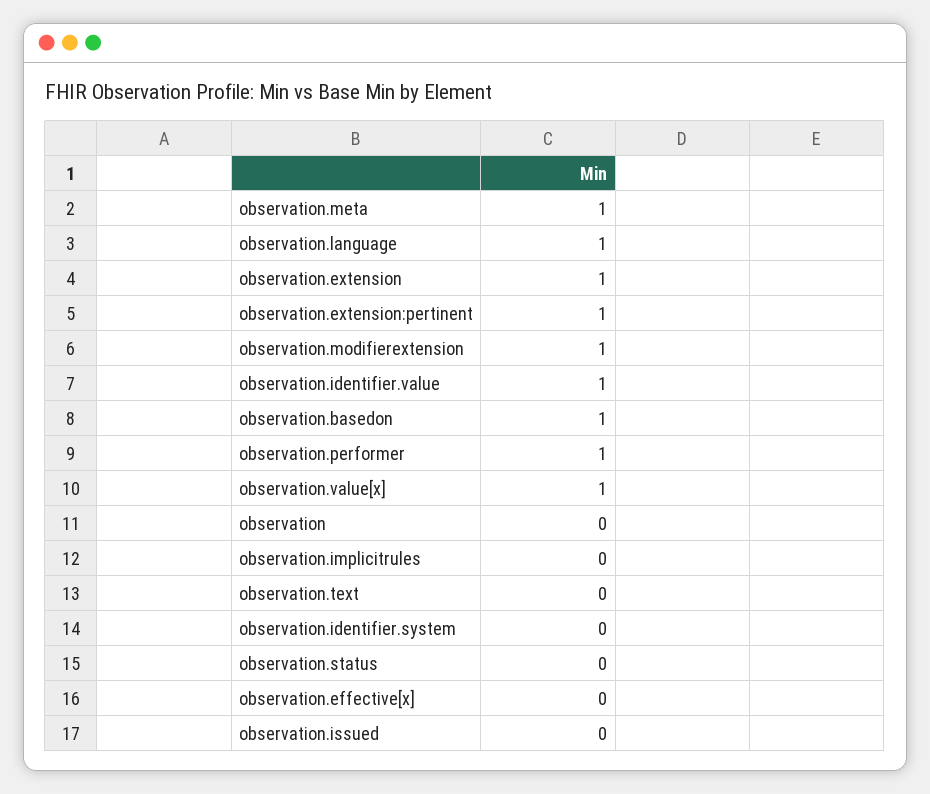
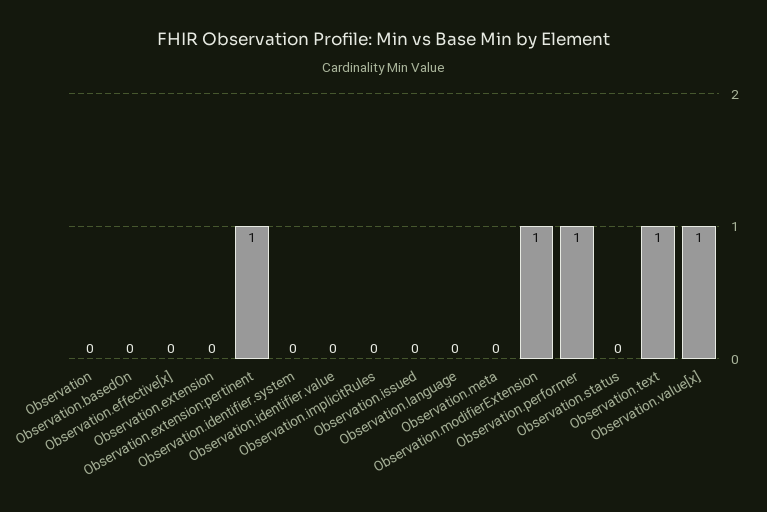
  {
-   "observation.meta": 1,
+   "observation.meta": 0,
-   "observation.language": 1,
+   "observation.language": 0,
-   "observation.extension": 1,
+   "observation.extension": 0,
    "observation.extension:pertinent": 1,
    "observation.modifierextension": 1,
-   "observation.identifier.value": 1,
+   "observation.identifier.value": 0,
-   "observation.basedon": 1,
+   "observation.basedon": 0,
    "observation.performer": 1,
    "observation.value[x]": 1,
    "observation": 0,
    "observation.implicitrules": 0,
-   "observation.text": 0,
+   "observation.text": 1,
    "observation.identifier.system": 0,
    "observation.status": 0,
    "observation.effective[x]": 0,
    "observation.issued": 0
  }

